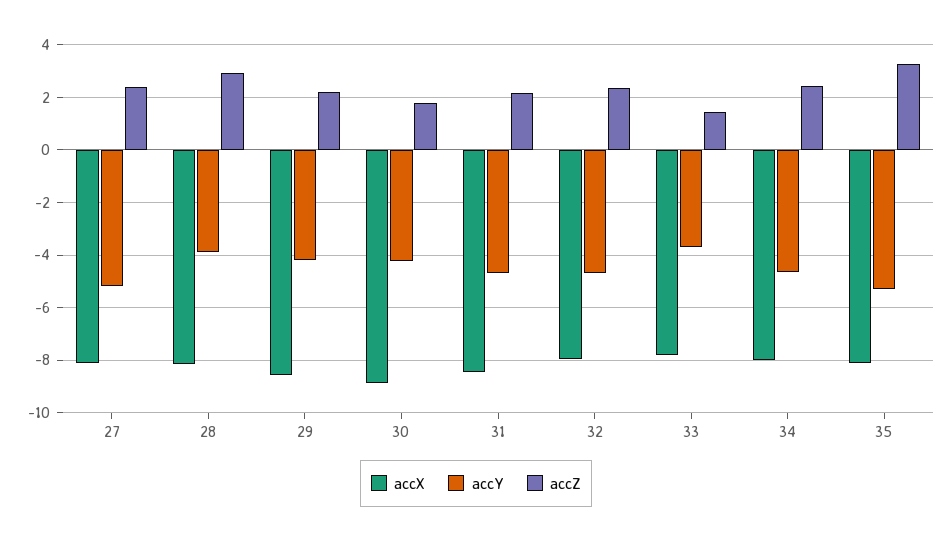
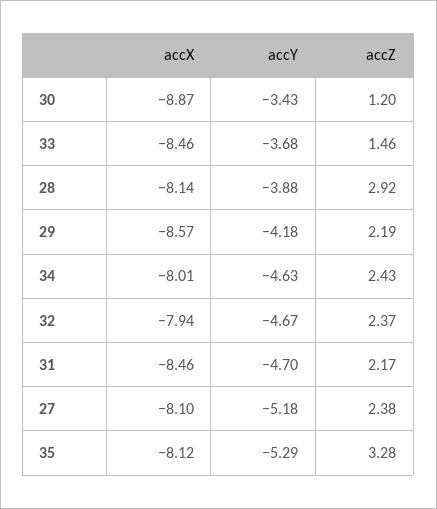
  {
    "accX": {
      "27": -8.1,
      "28": -8.14,
      "29": -8.57,
      "30": -8.87,
      "31": -8.46,
      "32": -7.94,
-     "33": -7.75,
+     "33": -8.46,
      "34": -8.01,
      "35": -8.12
    },
    "accY": {
      "27": -5.18,
      "28": -3.88,
      "29": -4.18,
-     "30": -4.25,
+     "30": -3.43,
      "31": -4.7,
      "32": -4.67,
      "33": -3.68,
      "34": -4.63,
      "35": -5.29
    },
    "accZ": {
      "27": 2.38,
      "28": 2.92,
      "29": 2.19,
-     "30": 1.75,
+     "30": 1.2,
      "31": 2.17,
      "32": 2.37,
      "33": 1.46,
      "34": 2.43,
      "35": 3.28
    }
  }

